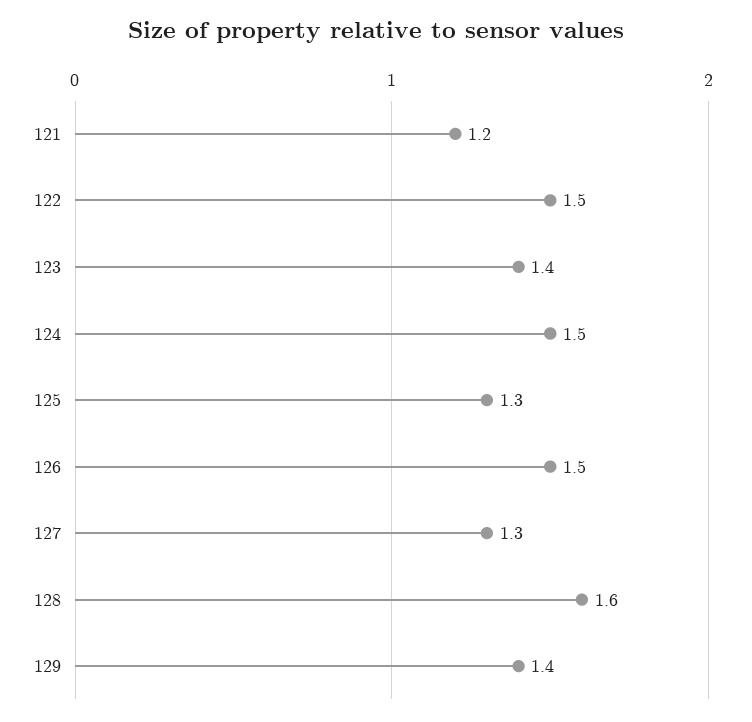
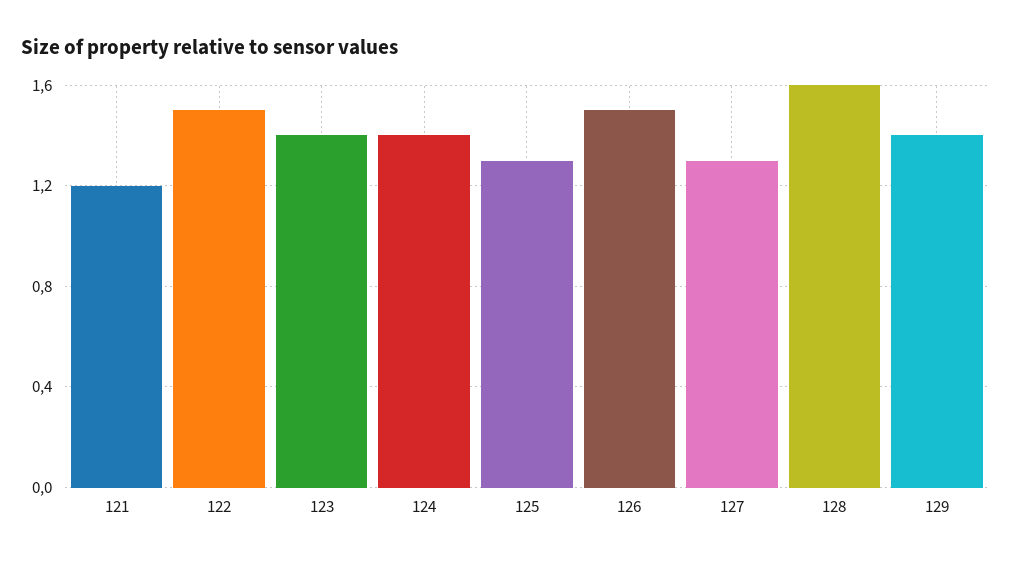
  {
    "121": 1.2,
    "122": 1.5,
    "123": 1.4,
-   "124": 1.5,
+   "124": 1.4,
    "125": 1.3,
    "126": 1.5,
    "127": 1.3,
    "128": 1.6,
    "129": 1.4
  }

